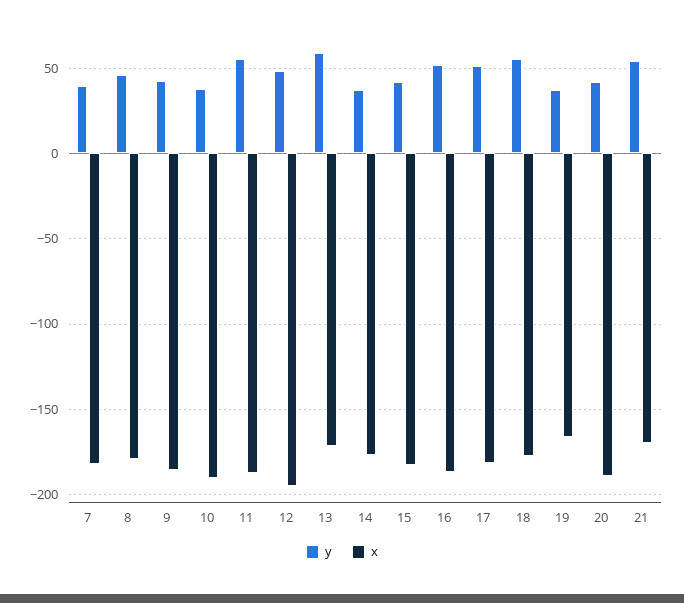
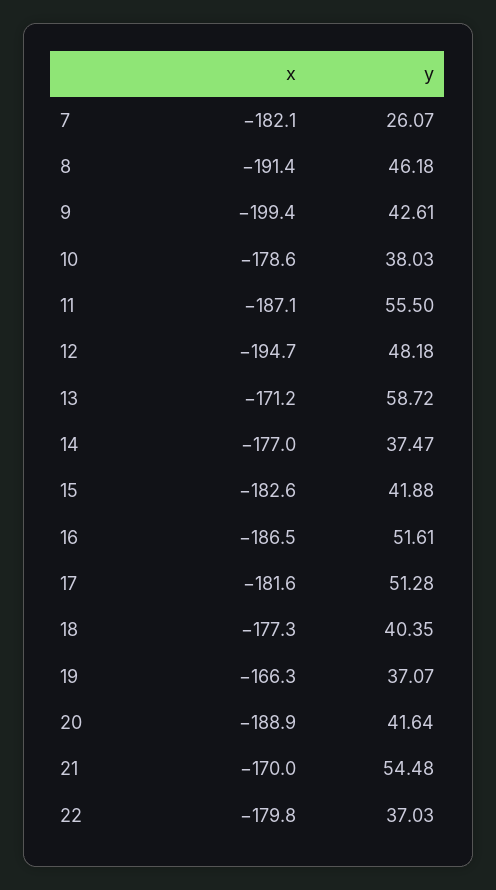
  {
    "y": {
-     "7": 40,
+     "7": 26.07,
      "8": 46.18,
      "9": 42.61,
      "10": 38.03,
      "11": 55.5,
      "12": 48.18,
      "13": 58.72,
      "14": 37.47,
      "15": 41.88,
      "16": 51.61,
      "17": 51.28,
-     "18": 55,
+     "18": 40.35,
      "19": 37.07,
      "20": 41.64,
-     "21": 54.48
+     "21": 54.48,
+     "22": 37.03
    },
    "x": {
      "7": -182.1,
-     "8": -180,
+     "8": -191.4,
-     "9": -185,
+     "9": -199.4,
-     "10": -190,
+     "10": -178.6,
      "11": -187.1,
      "12": -194.7,
      "13": -171.2,
      "14": -177,
      "15": -182.6,
      "16": -186.5,
      "17": -181.6,
      "18": -177.3,
      "19": -166.3,
      "20": -188.9,
-     "21": -170
+     "21": -170,
+     "22": -179.8
    }
  }

